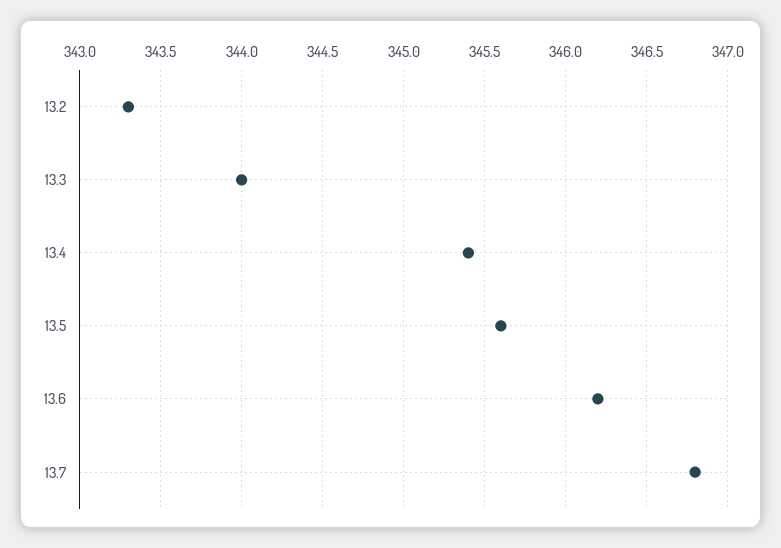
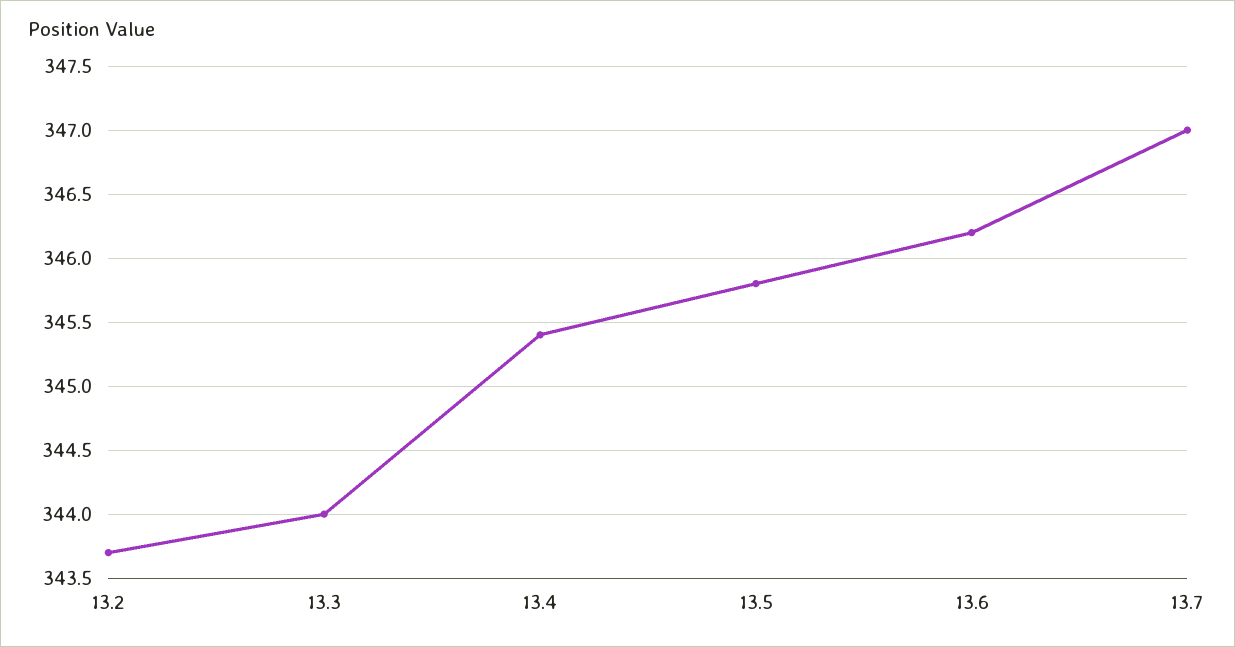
  {
-   "13.2": 343.3,
+   "13.2": 343.7,
    "13.3": 344,
    "13.4": 345.4,
-   "13.5": 345.6,
+   "13.5": 345.8,
    "13.6": 346.2,
-   "13.7": 346.8
+   "13.7": 347
  }

